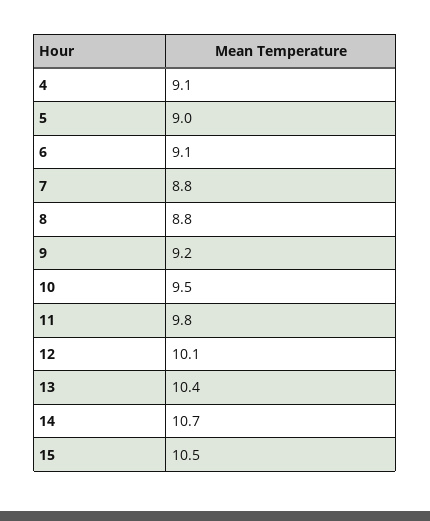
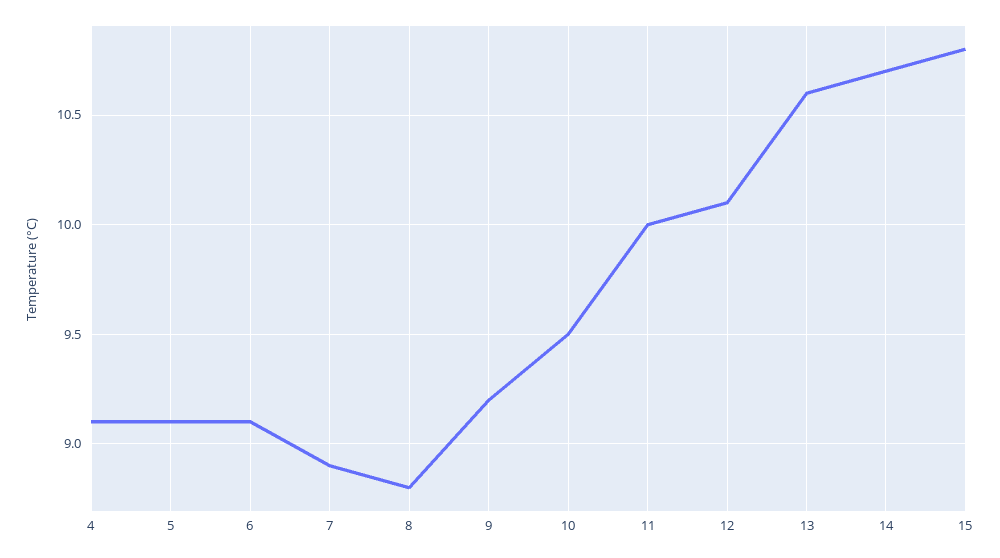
  {
    "4": 9.1,
-   "5": 9,
+   "5": 9.1,
    "6": 9.1,
-   "7": 8.8,
+   "7": 8.9,
    "8": 8.8,
    "9": 9.2,
    "10": 9.5,
-   "11": 9.8,
+   "11": 10,
    "12": 10.1,
-   "13": 10.4,
+   "13": 10.6,
    "14": 10.7,
-   "15": 10.5
+   "15": 10.8
  }

